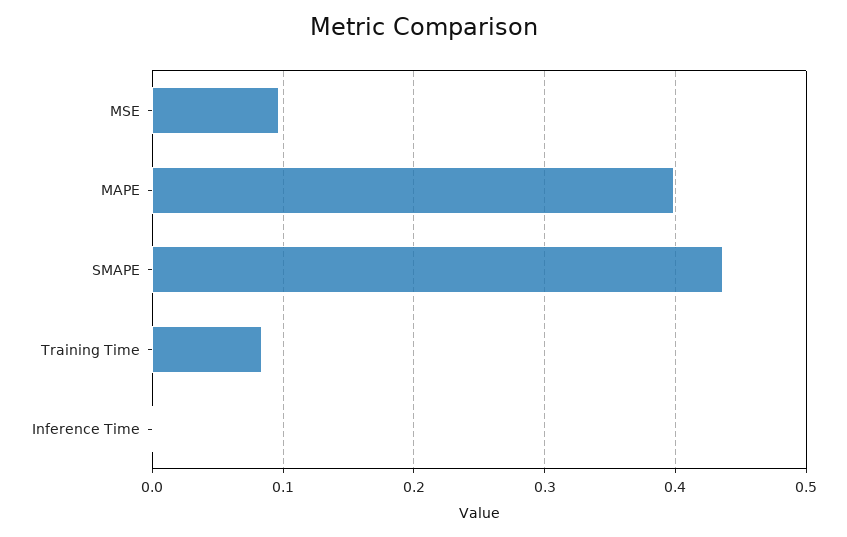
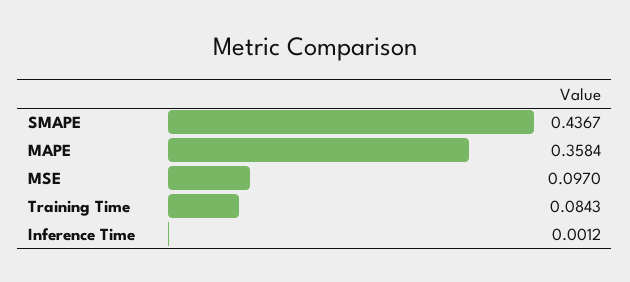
  {
    "MSE": 0.097,
-   "MAPE": 0.4,
+   "MAPE": 0.3584,
    "SMAPE": 0.4367,
    "Training Time": 0.0843,
    "Inference Time": 0.0012
  }

